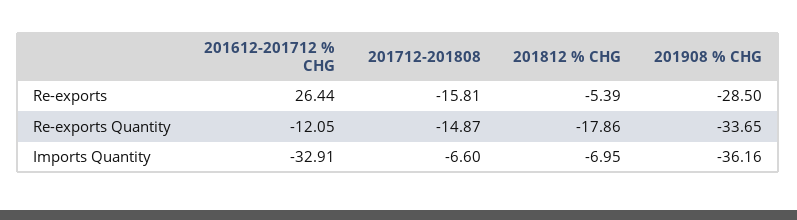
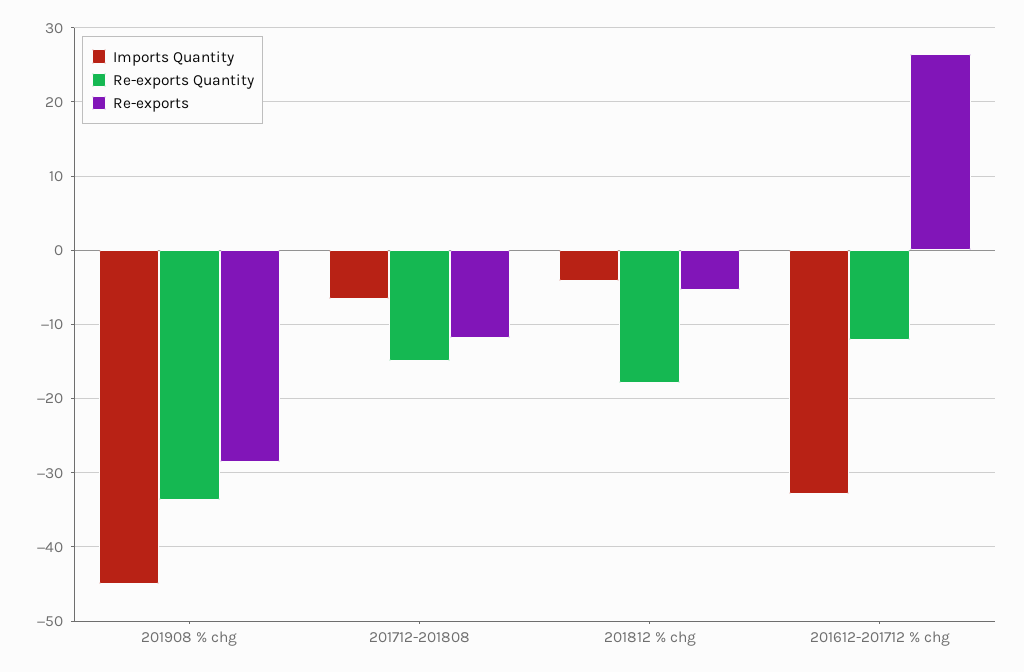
  {
    "Re-exports": {
      "201612-201712 % CHG": 26.44,
-     "201712-201808": -15.81,
+     "201712-201808": -12,
      "201812 % CHG": -5.39,
      "201908 % CHG": -28.5
    },
    "Re-exports Quantity": {
      "201612-201712 % CHG": -12.05,
      "201712-201808": -14.87,
      "201812 % CHG": -17.86,
      "201908 % CHG": -33.65
    },
    "Imports Quantity": {
      "201612-201712 % CHG": -32.91,
      "201712-201808": -6.6,
-     "201812 % CHG": -6.95,
+     "201812 % CHG": -4,
-     "201908 % CHG": -36.16
+     "201908 % CHG": -45
    }
  }

